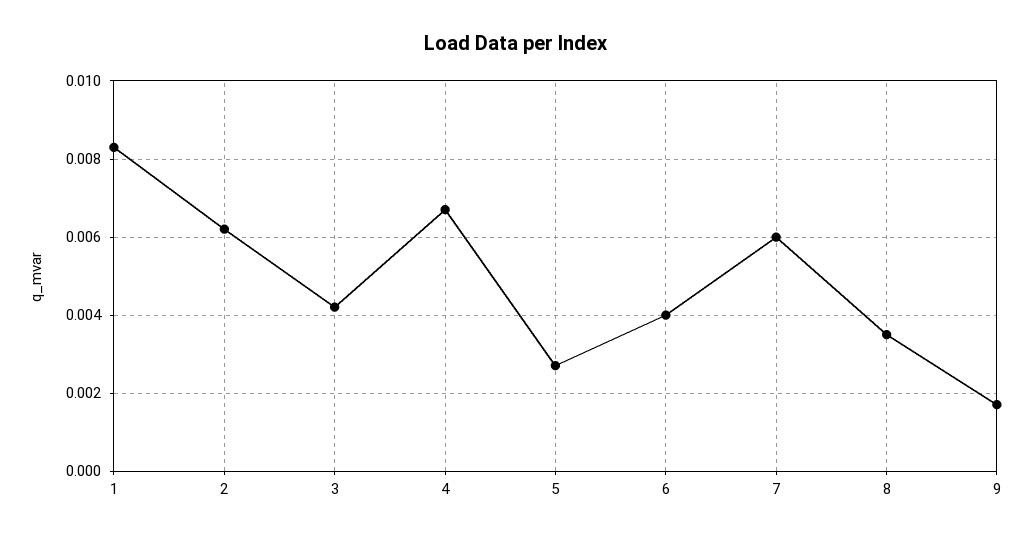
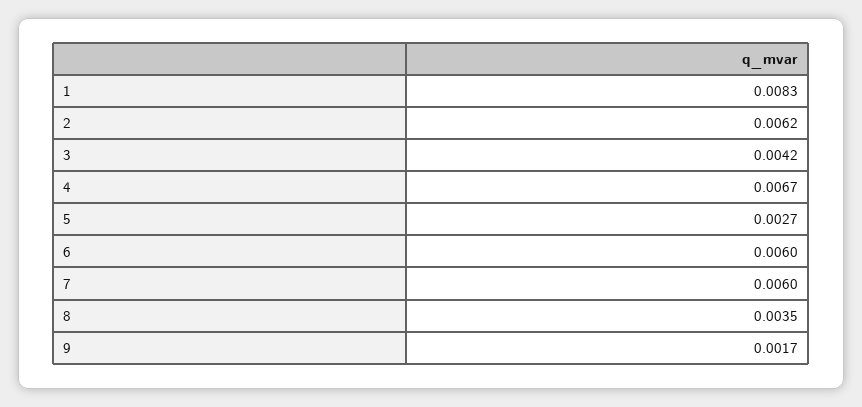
  {
    "1": 0.0083,
    "2": 0.0062,
    "3": 0.0042,
    "4": 0.0067,
    "5": 0.0027,
-   "6": 0.004,
+   "6": 0.006,
    "7": 0.006,
    "8": 0.0035,
    "9": 0.0017
  }

